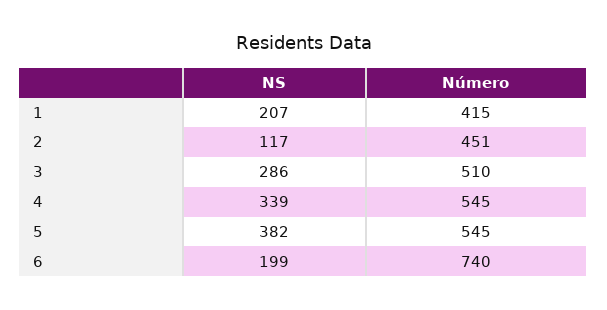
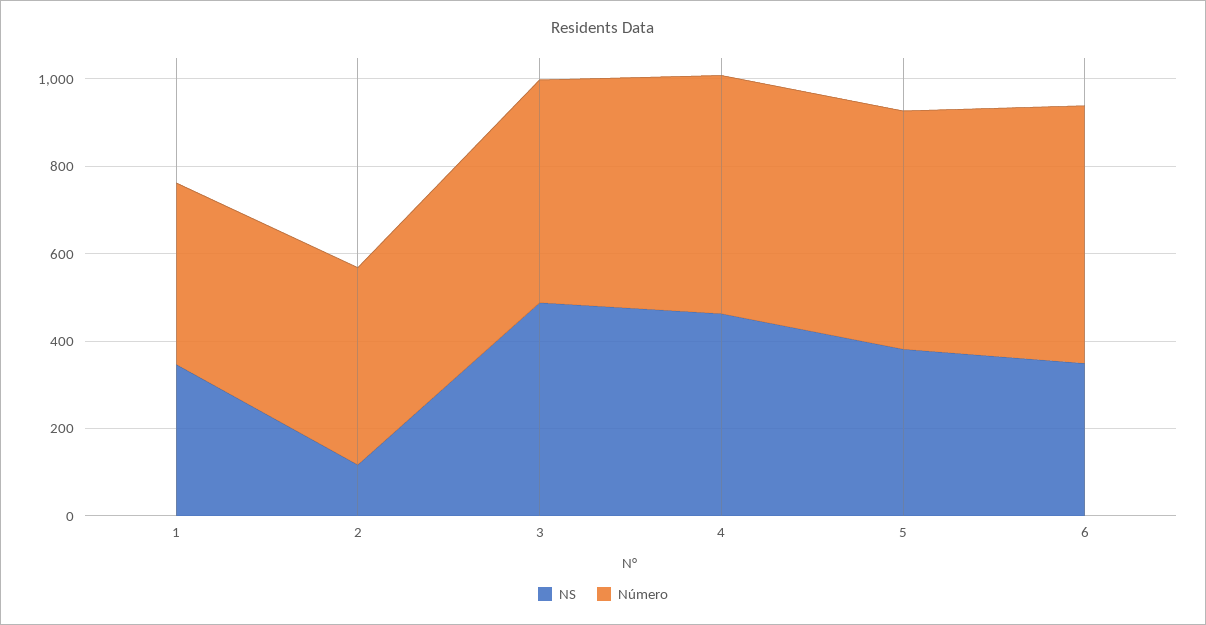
  {
    "NS": {
-     "1": 207,
+     "1": 350,
      "2": 117,
-     "3": 286,
+     "3": 500,
-     "4": 339,
+     "4": 450,
      "5": 382,
-     "6": 199
+     "6": 350
    },
    "Número": {
      "1": 415,
      "2": 451,
      "3": 510,
      "4": 545,
      "5": 545,
-     "6": 740
+     "6": 600
    }
  }

